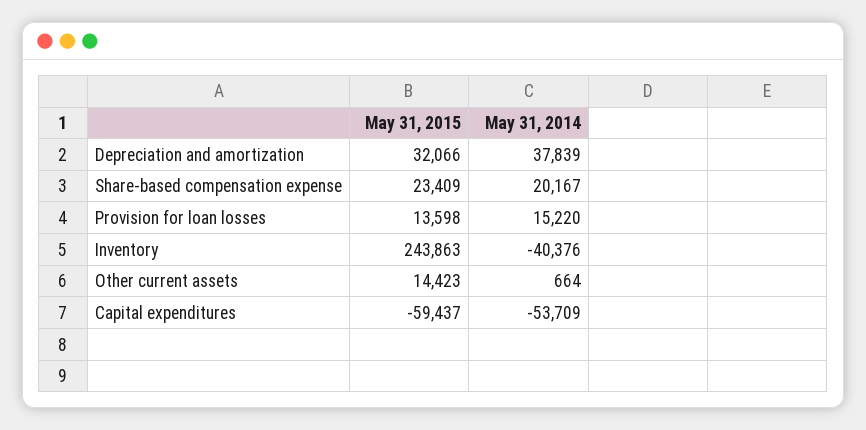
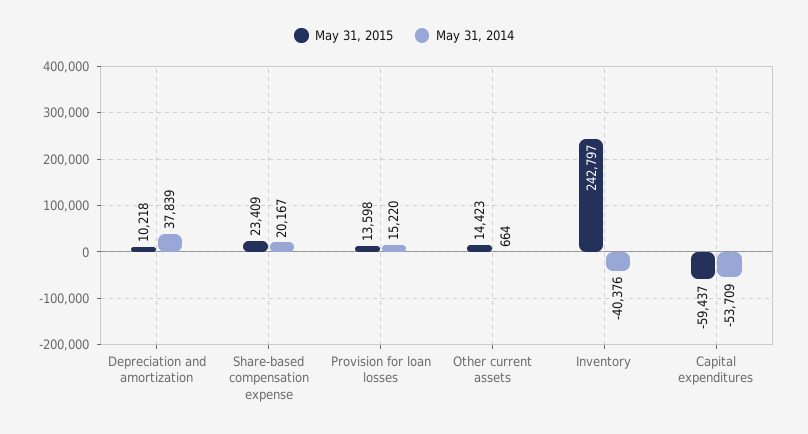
  {
    "May 31, 2015": {
-     "Depreciation and amortization": 32066,
+     "Depreciation and amortization": 10218,
      "Share-based compensation expense": 23409,
      "Provision for loan losses": 13598,
-     "Inventory": 243863,
+     "Inventory": 242797,
      "Other current assets": 14423,
      "Capital expenditures": -59437
    },
    "May 31, 2014": {
      "Depreciation and amortization": 37839,
      "Share-based compensation expense": 20167,
      "Provision for loan losses": 15220,
      "Inventory": -40376,
      "Other current assets": 664,
      "Capital expenditures": -53709
    }
  }

